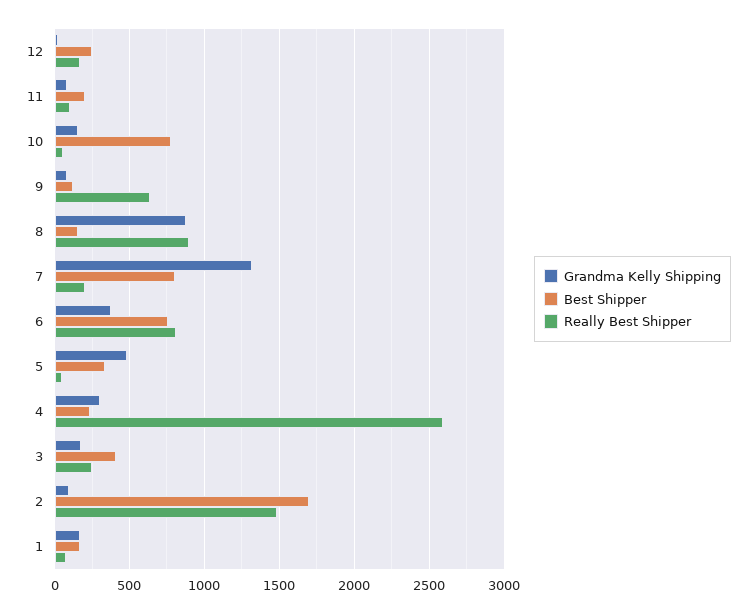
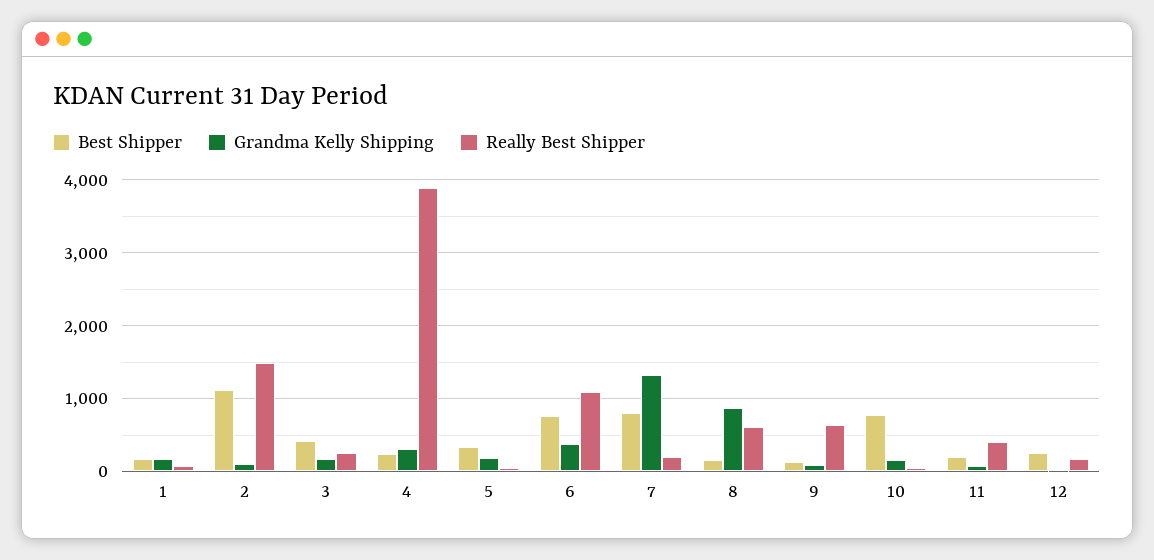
  {
    "Grandma Kelly Shipping": {
      "12": 0,
      "11": 100,
      "10": 150,
      "9": 100,
      "8": 900,
      "7": 1300,
      "6": 400,
-     "5": 500,
+     "5": 200,
      "4": 300,
      "3": 150,
      "2": 100,
      "1": 150
    },
    "Best Shipper": {
      "12": 250,
      "11": 200,
      "10": 800,
      "9": 100,
      "8": 150,
      "7": 800,
      "6": 750,
      "5": 350,
      "4": 250,
      "3": 400,
-     "2": 1700,
+     "2": 1100,
      "1": 150
    },
    "Really Best Shipper": {
      "12": 150,
-     "11": 100,
+     "11": 400,
      "10": 50,
      "9": 650,
-     "8": 900,
+     "8": 600,
      "7": 200,
-     "6": 800,
+     "6": 1100,
      "5": 50,
-     "4": 2600,
+     "4": 3900,
      "3": 250,
      "2": 1500,
      "1": 100
    }
  }

